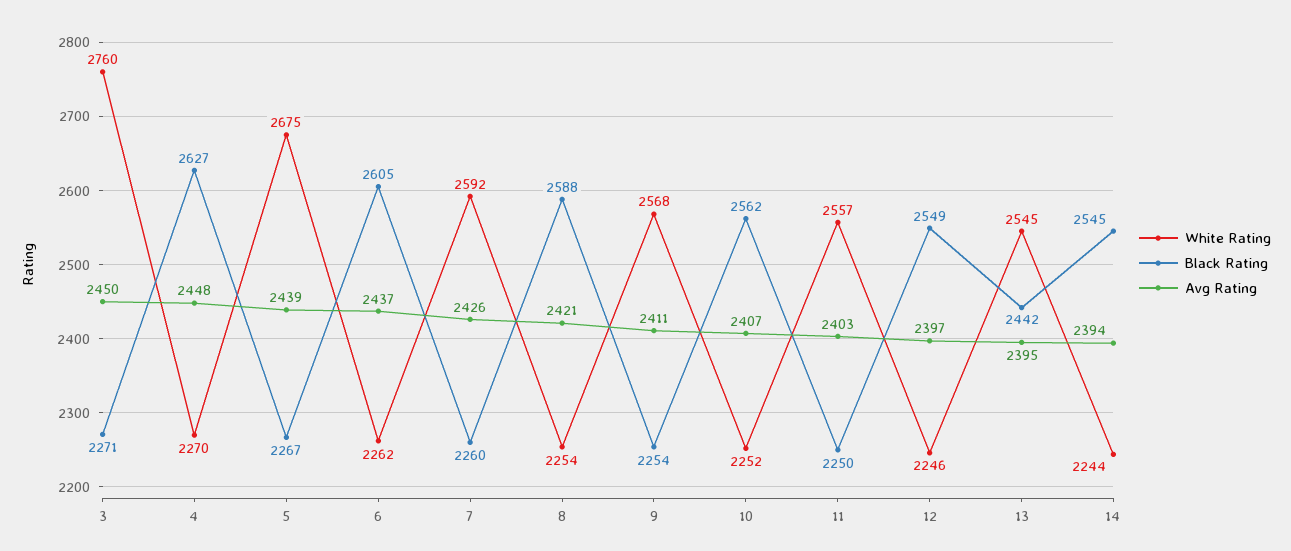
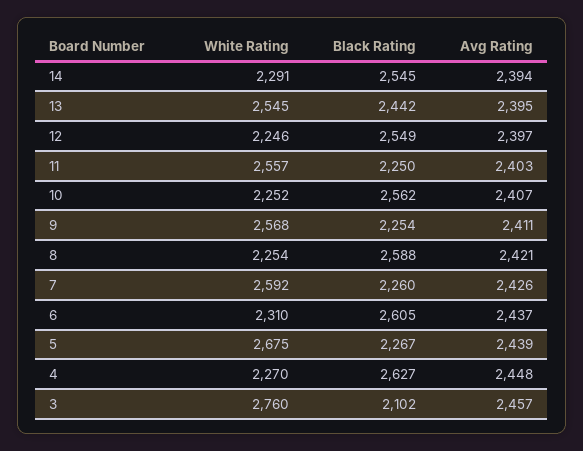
  {
    "White Rating": {
      "3": 2760,
      "4": 2270,
      "5": 2675,
-     "6": 2262,
+     "6": 2310,
      "7": 2592,
      "8": 2254,
      "9": 2568,
      "10": 2252,
      "11": 2557,
      "12": 2246,
      "13": 2545,
-     "14": 2244
+     "14": 2291
    },
    "Black Rating": {
-     "3": 2271,
+     "3": 2102,
      "4": 2627,
      "5": 2267,
      "6": 2605,
      "7": 2260,
      "8": 2588,
      "9": 2254,
      "10": 2562,
      "11": 2250,
      "12": 2549,
      "13": 2442,
      "14": 2545
    },
    "Avg Rating": {
-     "3": 2450,
+     "3": 2457,
      "4": 2448,
      "5": 2439,
      "6": 2437,
      "7": 2426,
      "8": 2421,
      "9": 2411,
      "10": 2407,
      "11": 2403,
      "12": 2397,
      "13": 2395,
      "14": 2394
    }
  }

